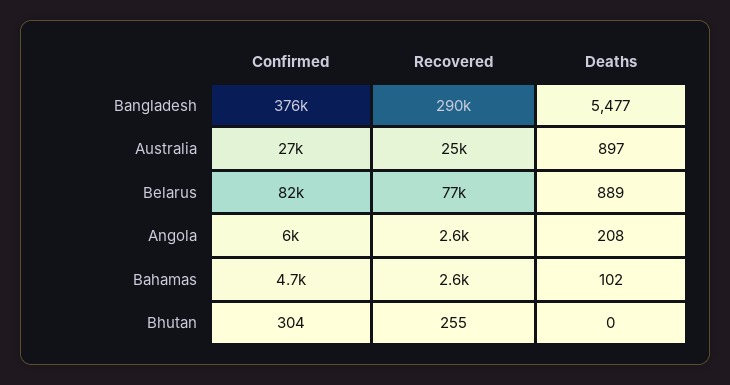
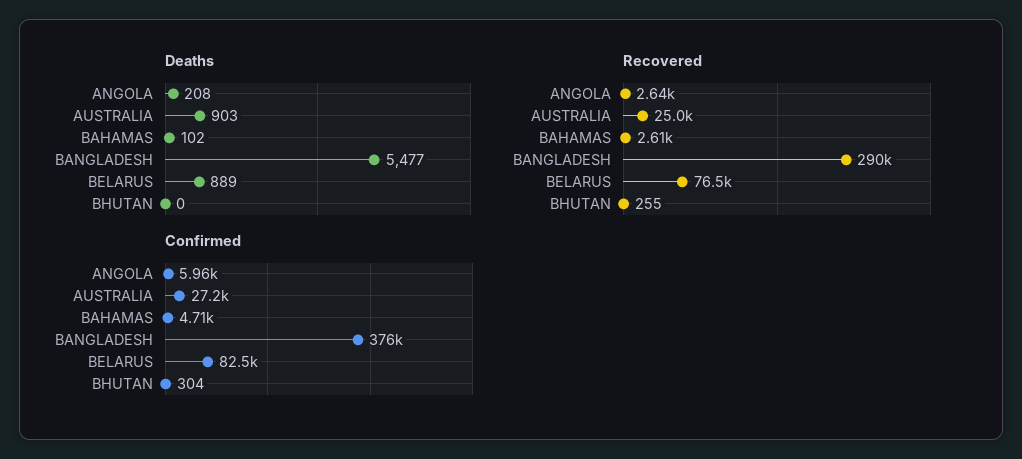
  {
    "Confirmed": {
      "Bangladesh": 376000,
      "Australia": 27200,
      "Belarus": 82500,
      "Angola": 5960,
      "Bahamas": 4710,
      "Bhutan": 304
    },
    "Recovered": {
      "Bangladesh": 290000,
      "Australia": 25000,
      "Belarus": 76500,
      "Angola": 2640,
      "Bahamas": 2610,
      "Bhutan": 255
    },
    "Deaths": {
      "Bangladesh": 5477,
-     "Australia": 897,
+     "Australia": 903,
      "Belarus": 889,
      "Angola": 208,
      "Bahamas": 102,
      "Bhutan": 0
    }
  }

